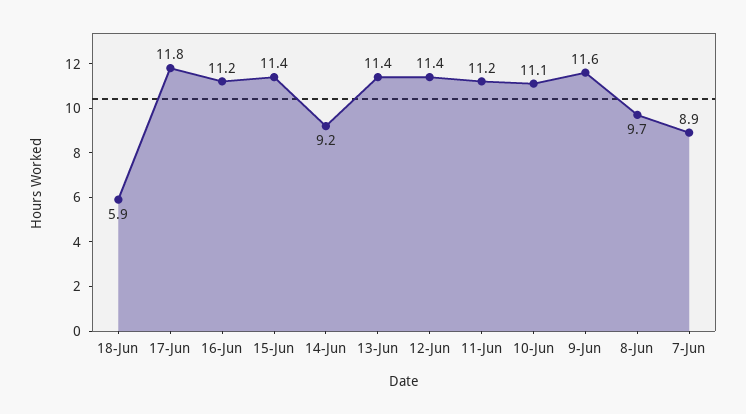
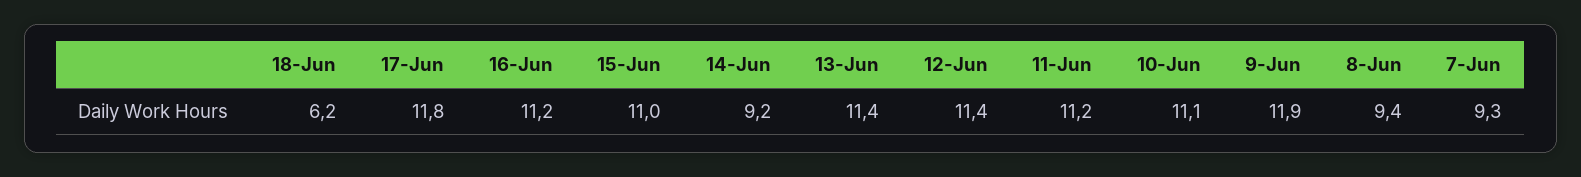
  {
-   "18-Jun": 5.9,
+   "18-Jun": 6.2,
    "17-Jun": 11.8,
    "16-Jun": 11.2,
-   "15-Jun": 11.4,
+   "15-Jun": 11,
    "14-Jun": 9.2,
    "13-Jun": 11.4,
    "12-Jun": 11.4,
    "11-Jun": 11.2,
    "10-Jun": 11.1,
-   "9-Jun": 11.6,
+   "9-Jun": 11.9,
-   "8-Jun": 9.7,
+   "8-Jun": 9.4,
-   "7-Jun": 8.9
+   "7-Jun": 9.3
  }

